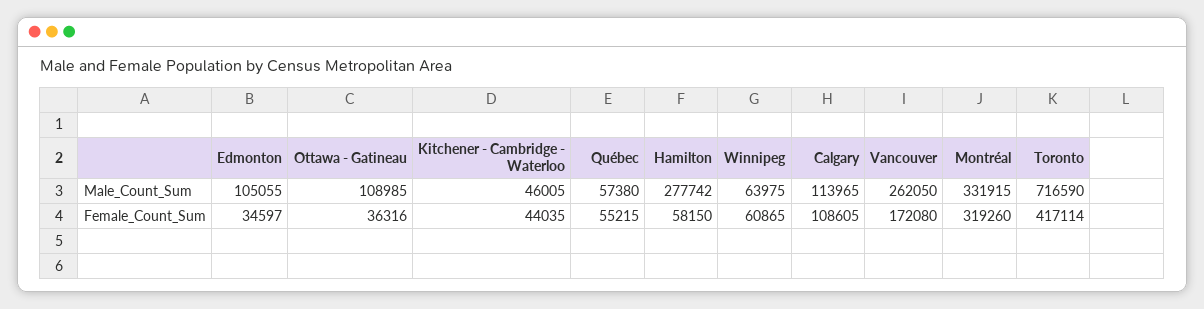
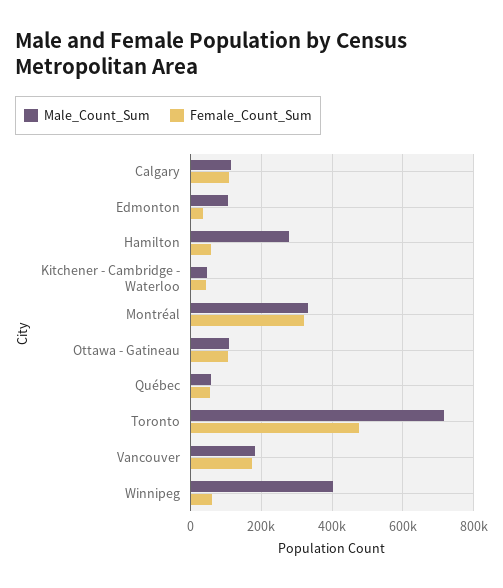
  {
    "Male_Count_Sum": {
      "Edmonton": 105055,
      "Ottawa - Gatineau": 108985,
      "Kitchener - Cambridge - Waterloo": 46005,
      "Québec": 57380,
      "Hamilton": 277742,
-     "Winnipeg": 63975,
+     "Winnipeg": 400000,
      "Calgary": 113965,
-     "Vancouver": 262050,
+     "Vancouver": 180000,
      "Montréal": 331915,
      "Toronto": 716590
    },
    "Female_Count_Sum": {
      "Edmonton": 34597,
-     "Ottawa - Gatineau": 36316,
+     "Ottawa - Gatineau": 100000,
      "Kitchener - Cambridge - Waterloo": 44035,
      "Québec": 55215,
      "Hamilton": 58150,
      "Winnipeg": 60865,
      "Calgary": 108605,
      "Vancouver": 172080,
      "Montréal": 319260,
-     "Toronto": 417114
+     "Toronto": 480000
    }
  }

